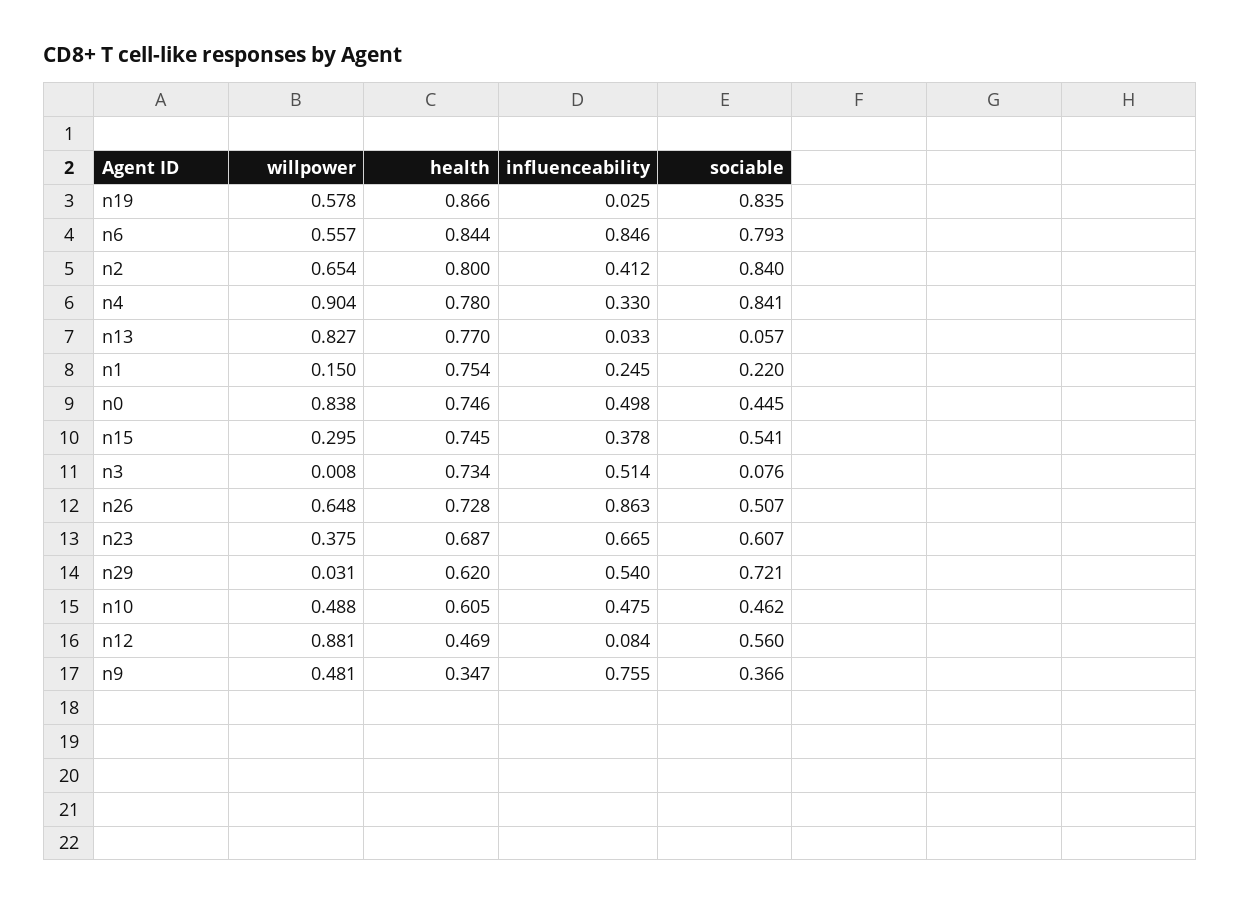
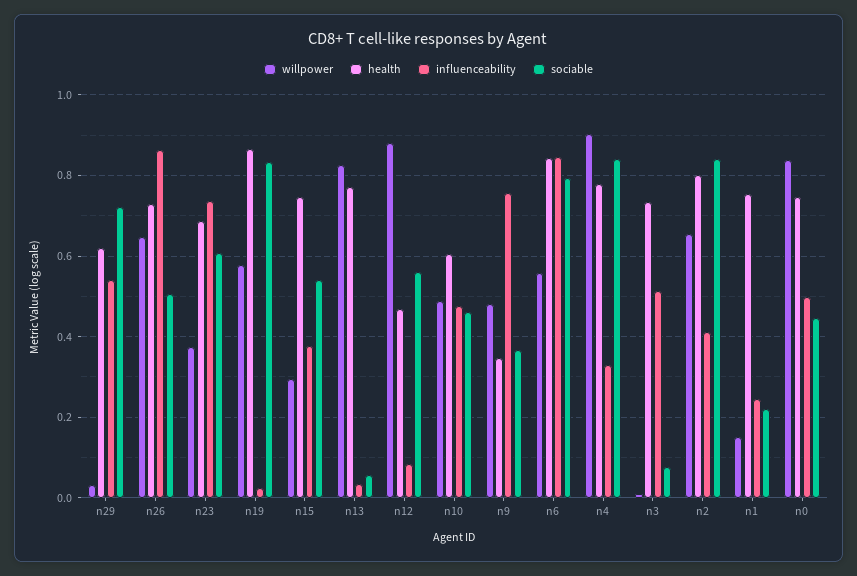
  {
    "willpower": {
      "n19": 0.578,
      "n6": 0.557,
      "n2": 0.654,
      "n4": 0.904,
      "n13": 0.827,
      "n1": 0.15,
      "n0": 0.838,
      "n15": 0.295,
      "n3": 0.008,
      "n26": 0.648,
      "n23": 0.375,
      "n29": 0.031,
      "n10": 0.488,
      "n12": 0.881,
      "n9": 0.481
    },
    "health": {
      "n19": 0.866,
      "n6": 0.844,
      "n2": 0.8,
      "n4": 0.78,
      "n13": 0.77,
      "n1": 0.754,
      "n0": 0.746,
      "n15": 0.745,
      "n3": 0.734,
      "n26": 0.728,
      "n23": 0.687,
      "n29": 0.62,
      "n10": 0.605,
      "n12": 0.469,
      "n9": 0.347
    },
    "influenceability": {
      "n19": 0.025,
      "n6": 0.846,
      "n2": 0.412,
      "n4": 0.33,
      "n13": 0.033,
      "n1": 0.245,
      "n0": 0.498,
      "n15": 0.378,
      "n3": 0.514,
      "n26": 0.863,
-     "n23": 0.665,
+     "n23": 0.74,
      "n29": 0.54,
      "n10": 0.475,
      "n12": 0.084,
      "n9": 0.755
    },
    "sociable": {
      "n19": 0.835,
      "n6": 0.793,
      "n2": 0.84,
      "n4": 0.841,
      "n13": 0.057,
      "n1": 0.22,
      "n0": 0.445,
      "n15": 0.541,
      "n3": 0.076,
      "n26": 0.507,
      "n23": 0.607,
      "n29": 0.721,
      "n10": 0.462,
      "n12": 0.56,
      "n9": 0.366
    }
  }

